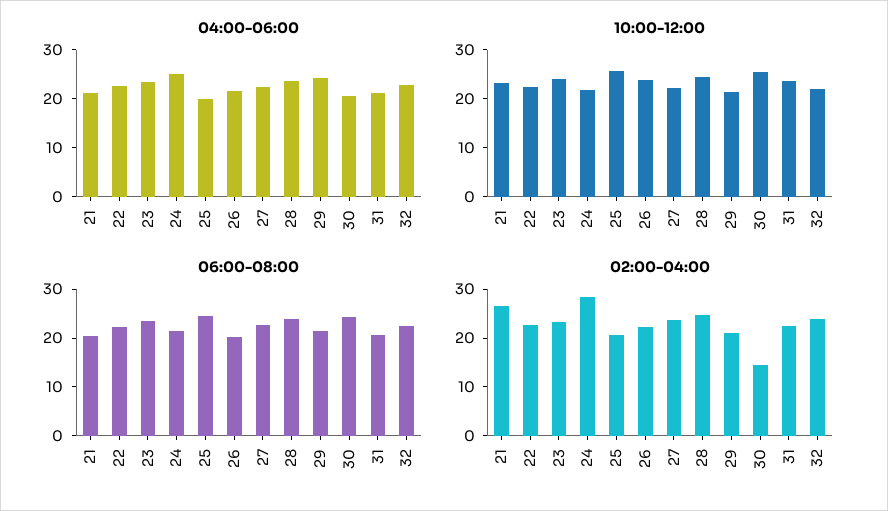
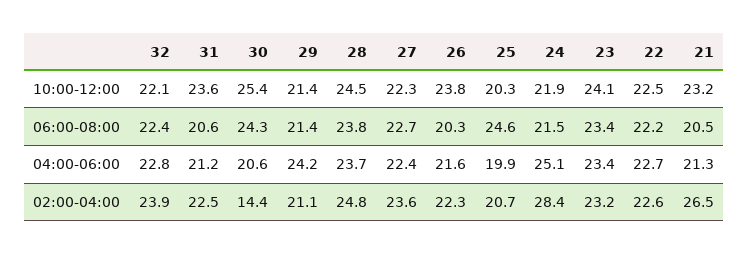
  {
    "04:00-06:00": {
      "21": 21.3,
      "22": 22.7,
      "23": 23.4,
      "24": 25.1,
      "25": 19.9,
      "26": 21.6,
      "27": 22.4,
      "28": 23.7,
      "29": 24.2,
      "30": 20.6,
      "31": 21.2,
      "32": 22.8
    },
    "10:00-12:00": {
      "21": 23.2,
      "22": 22.5,
      "23": 24.1,
      "24": 21.9,
-     "25": 26,
+     "25": 20.3,
      "26": 23.8,
      "27": 22.3,
      "28": 24.5,
      "29": 21.4,
      "30": 25.4,
      "31": 23.6,
      "32": 22.1
    },
    "06:00-08:00": {
      "21": 20.5,
      "22": 22.2,
      "23": 23.4,
      "24": 21.5,
      "25": 24.6,
      "26": 20.3,
      "27": 22.7,
      "28": 23.8,
      "29": 21.4,
      "30": 24.3,
      "31": 20.6,
      "32": 22.4
    },
    "02:00-04:00": {
      "21": 26.5,
      "22": 22.6,
      "23": 23.2,
      "24": 28.4,
      "25": 20.7,
      "26": 22.3,
      "27": 23.6,
      "28": 24.8,
      "29": 21.1,
      "30": 14.4,
      "31": 22.5,
      "32": 23.9
    }
  }

